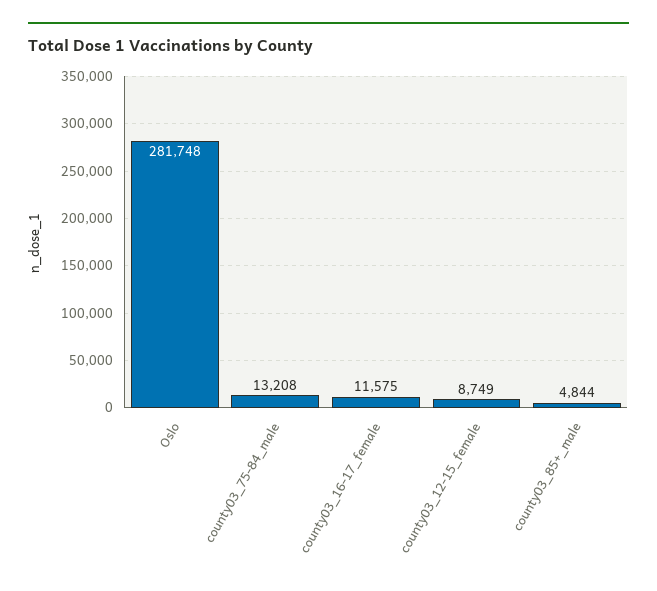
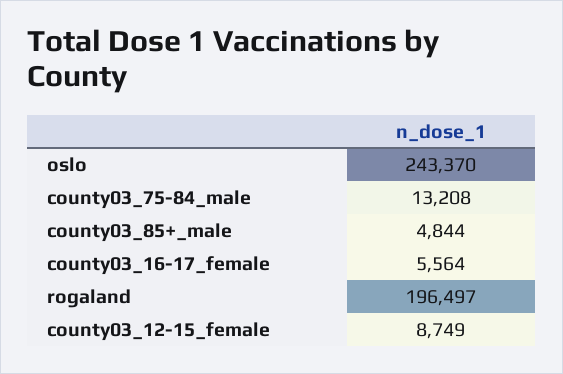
  {
-   "Oslo": 281748,
+   "Oslo": 243370,
    "county03_75-84_male": 13208,
-   "county03_16-17_female": 11575,
+   "county03_16-17_female": 5564,
    "county03_12-15_female": 8749,
-   "county03_85+_male": 4844
+   "county03_85+_male": 4844,
+   "rogaland": 196497
  }

